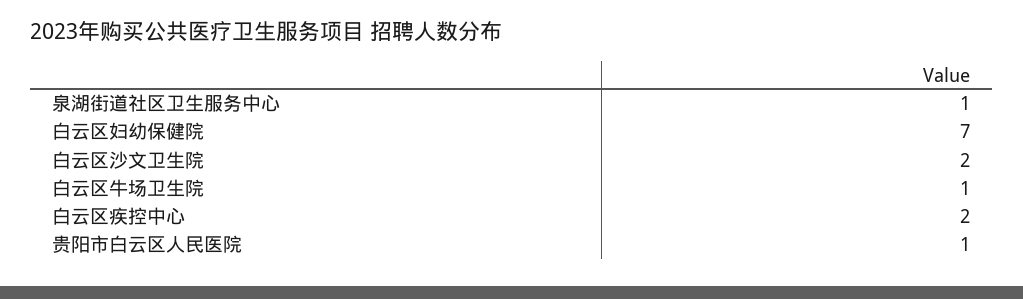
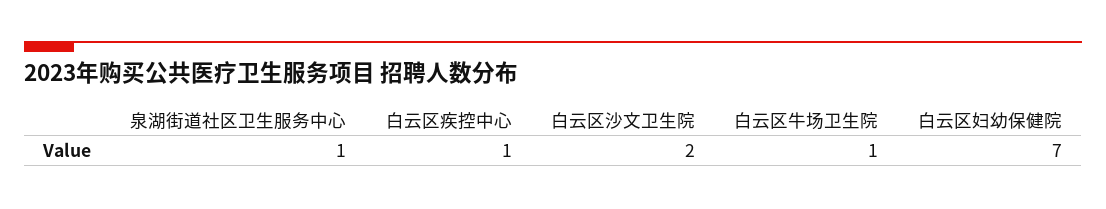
  {
    "泉湖街道社区卫生服务中心": 1,
    "白云区妇幼保健院": 7,
    "白云区沙文卫生院": 2,
    "白云区牛场卫生院": 1,
-   "白云区疾控中心": 2,
+   "白云区疾控中心": 1
-   "贵阳市白云区人民医院": 1
  }

